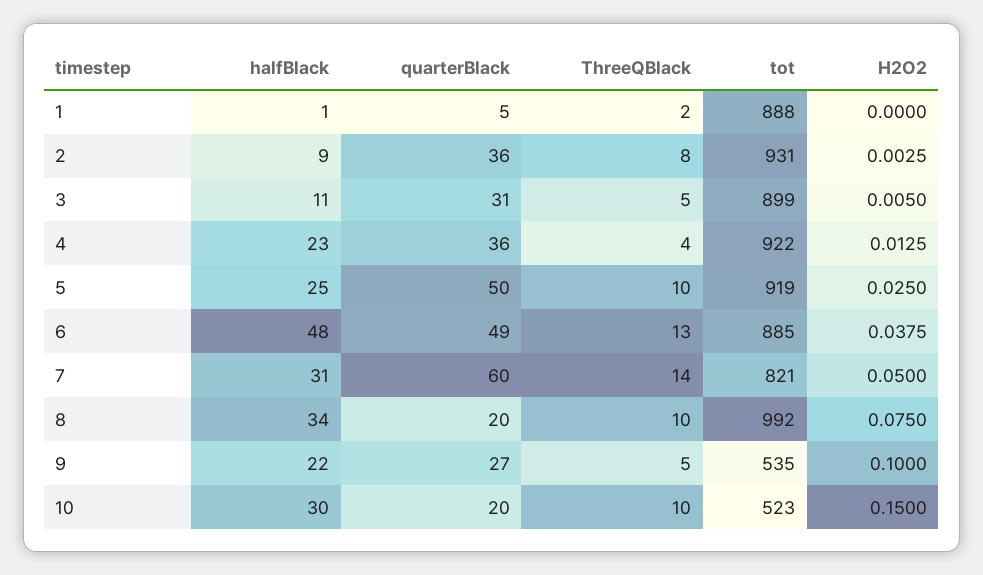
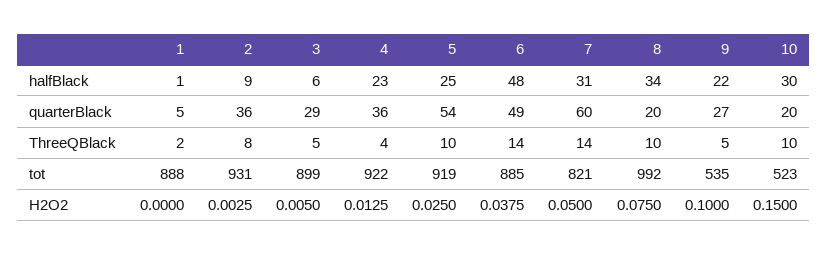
  {
    "halfBlack": {
      "1": 1,
      "2": 9,
-     "3": 11,
+     "3": 6,
      "4": 23,
      "5": 25,
      "6": 48,
      "7": 31,
      "8": 34,
      "9": 22,
      "10": 30
    },
    "quarterBlack": {
      "1": 5,
      "2": 36,
-     "3": 31,
+     "3": 29,
      "4": 36,
-     "5": 50,
+     "5": 54,
      "6": 49,
      "7": 60,
      "8": 20,
      "9": 27,
      "10": 20
    },
    "ThreeQBlack": {
      "1": 2,
      "2": 8,
      "3": 5,
      "4": 4,
      "5": 10,
-     "6": 13,
+     "6": 14,
      "7": 14,
      "8": 10,
      "9": 5,
      "10": 10
    },
    "tot": {
      "1": 888,
      "2": 931,
      "3": 899,
      "4": 922,
      "5": 919,
      "6": 885,
      "7": 821,
      "8": 992,
      "9": 535,
      "10": 523
    },
    "H2O2": {
      "1": 0,
      "2": 0.0025,
      "3": 0.005,
      "4": 0.0125,
      "5": 0.025,
      "6": 0.0375,
      "7": 0.05,
      "8": 0.075,
      "9": 0.1,
      "10": 0.15
    }
  }

